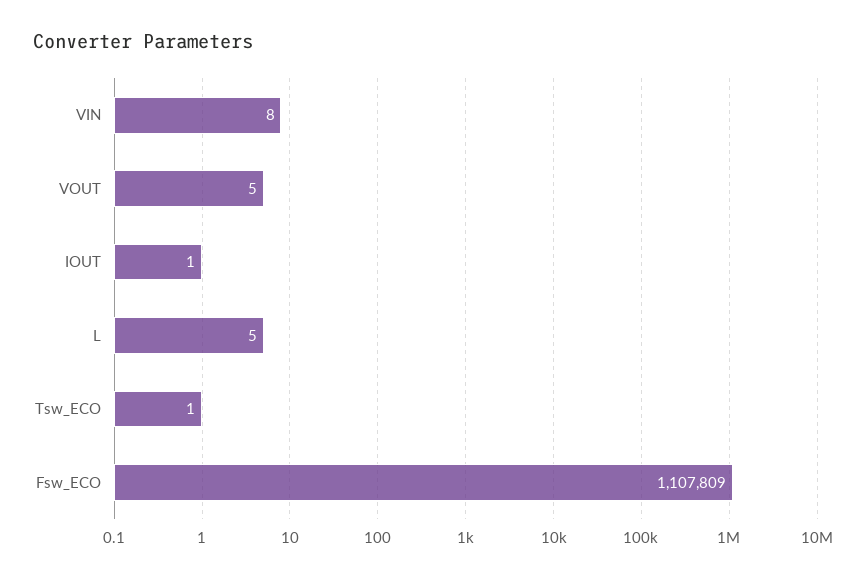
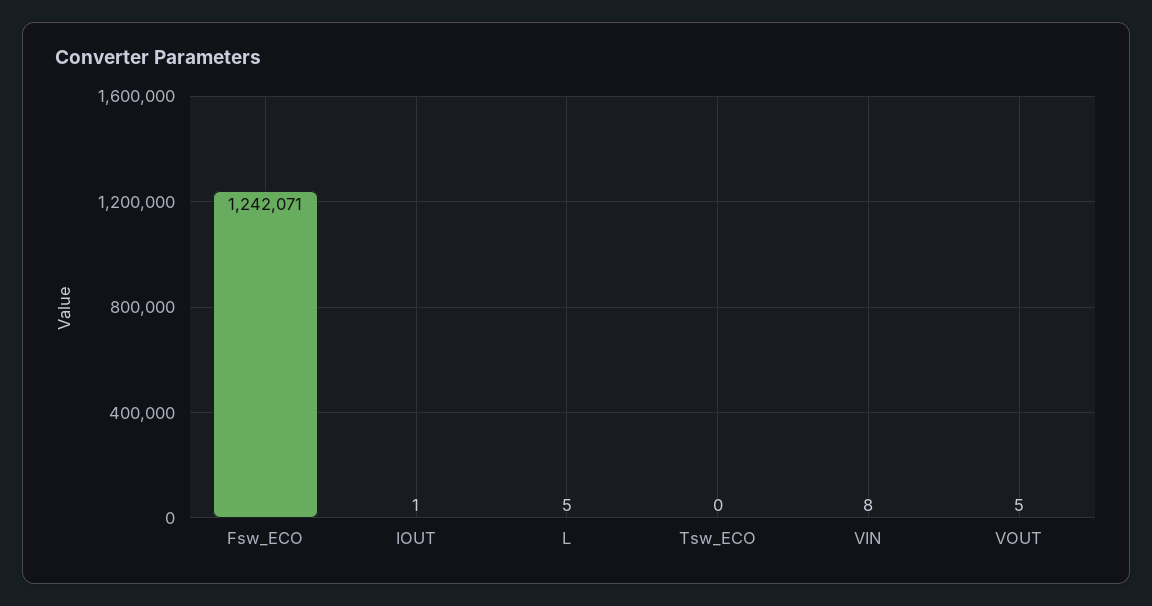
  {
    "VIN": 8,
    "VOUT": 5,
    "IOUT": 1,
    "L": 5,
-   "Tsw_ECO": 1,
+   "Tsw_ECO": 0,
-   "Fsw_ECO": 1107809
+   "Fsw_ECO": 1242071
  }

